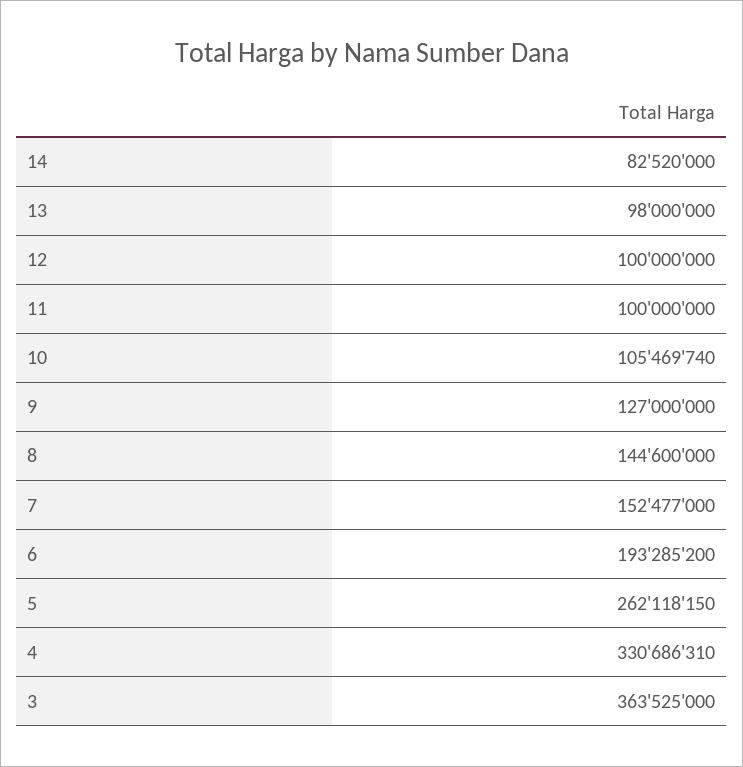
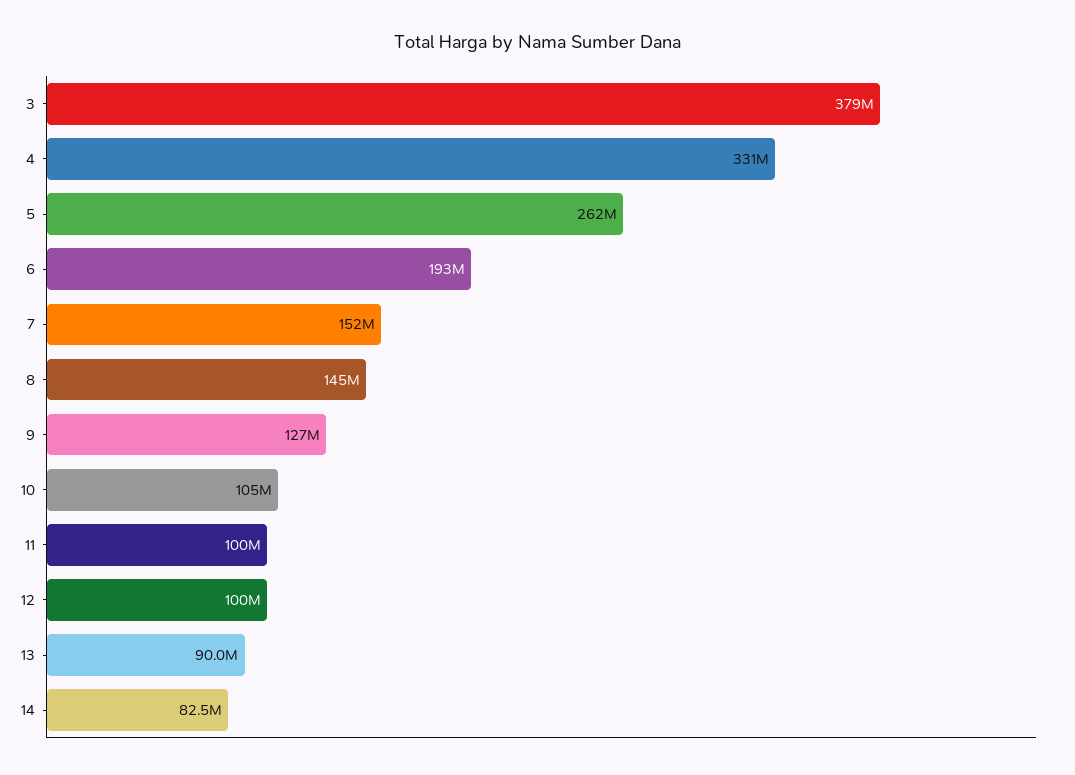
  {
    "14": 82520000,
-   "13": 98000000,
+   "13": 90000000,
    "12": 100000000,
    "11": 100000000,
    "10": 105469740,
    "9": 127000000,
    "8": 144600000,
    "7": 152477000,
    "6": 193285200,
    "5": 262118150,
    "4": 330686310,
-   "3": 363525000
+   "3": 379000000
  }

